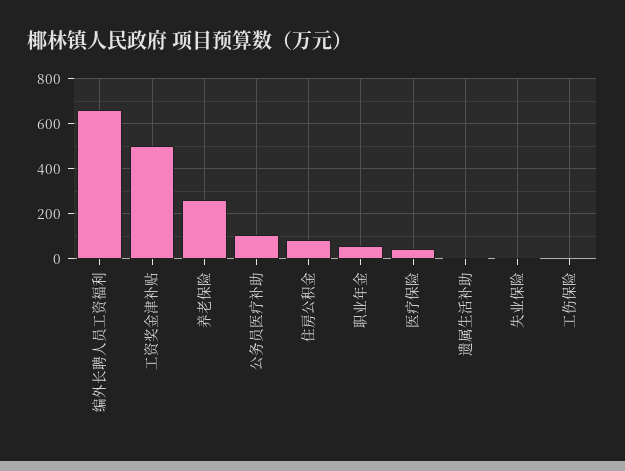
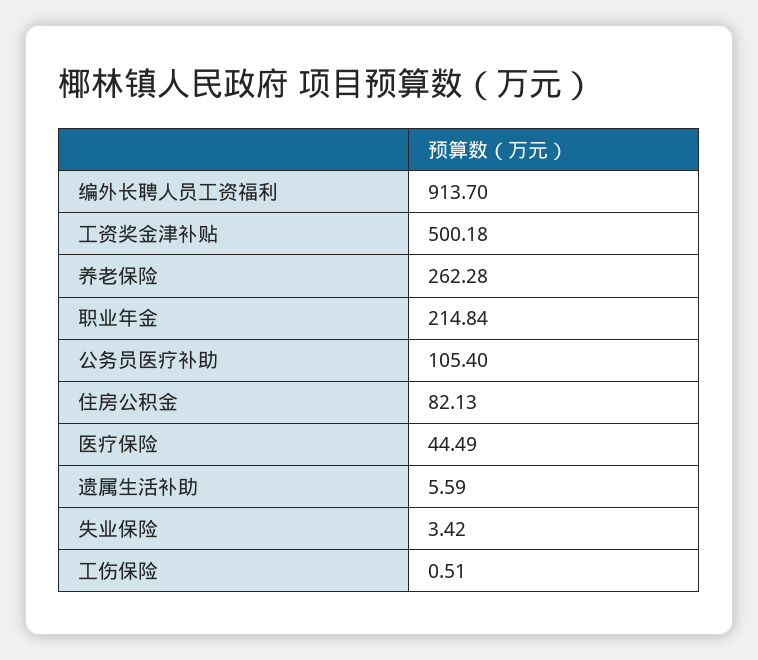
  {
-   "编外长聘人员工资福利": 650,
+   "编外长聘人员工资福利": 913.7,
    "工资奖金津补贴": 500.18,
    "养老保险": 262.28,
    "公务员医疗补助": 105.4,
    "住房公积金": 82.13,
-   "职业年金": 50,
+   "职业年金": 214.84,
    "医疗保险": 44.49,
    "遗属生活补助": 5.59,
    "失业保险": 3.42,
    "工伤保险": 0.51
  }

